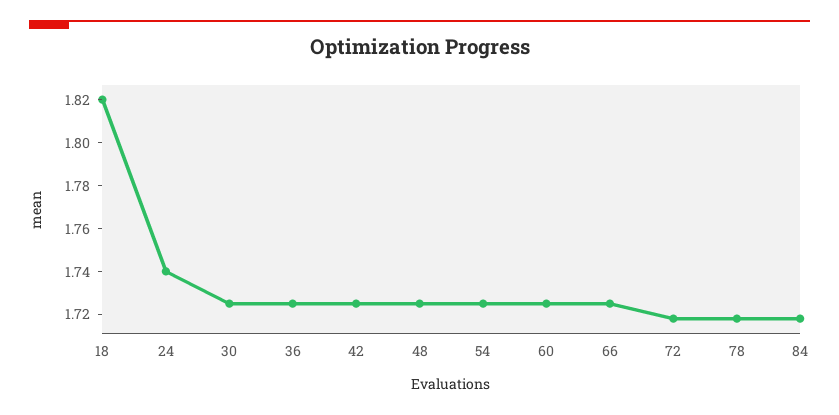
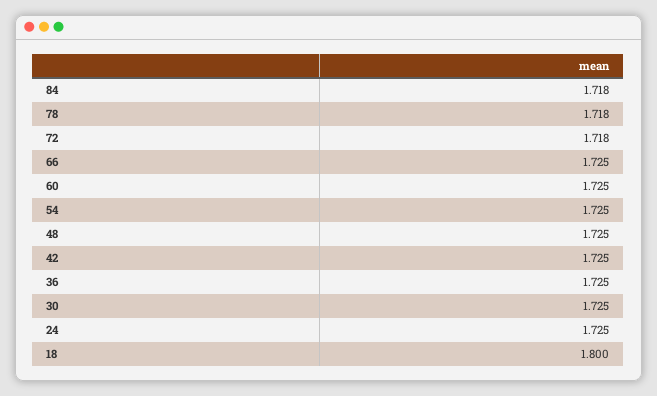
  {
-   "18": 1.82,
+   "18": 1.8,
-   "24": 1.74,
+   "24": 1.725,
    "30": 1.725,
    "36": 1.725,
    "42": 1.725,
    "48": 1.725,
    "54": 1.725,
    "60": 1.725,
    "66": 1.725,
    "72": 1.718,
    "78": 1.718,
    "84": 1.718
  }

